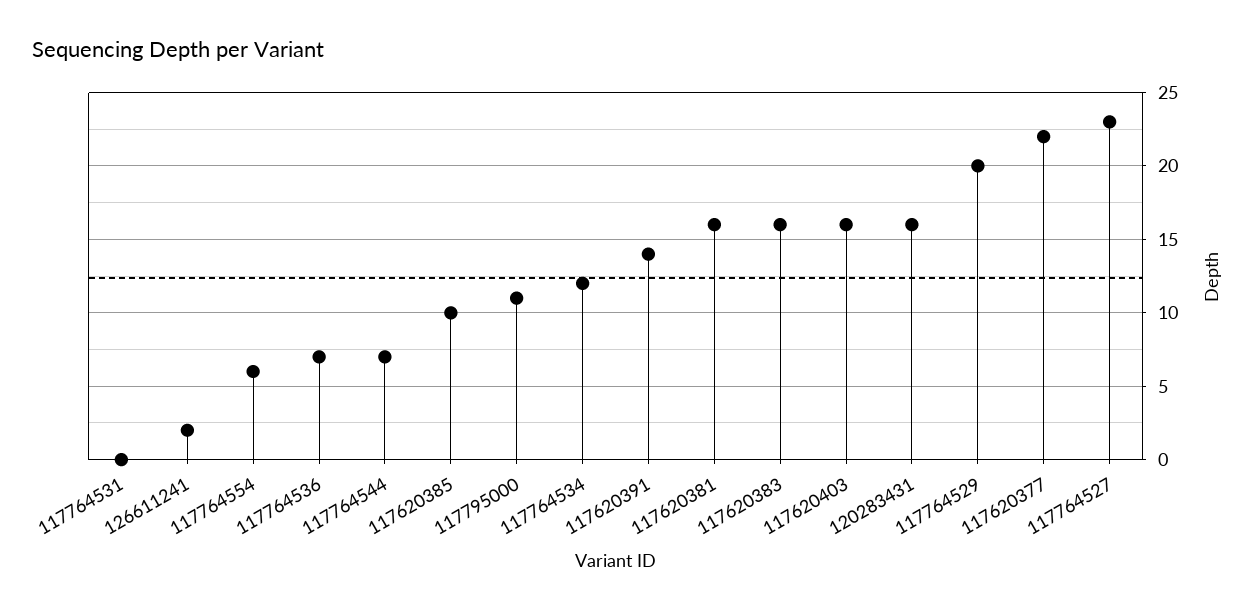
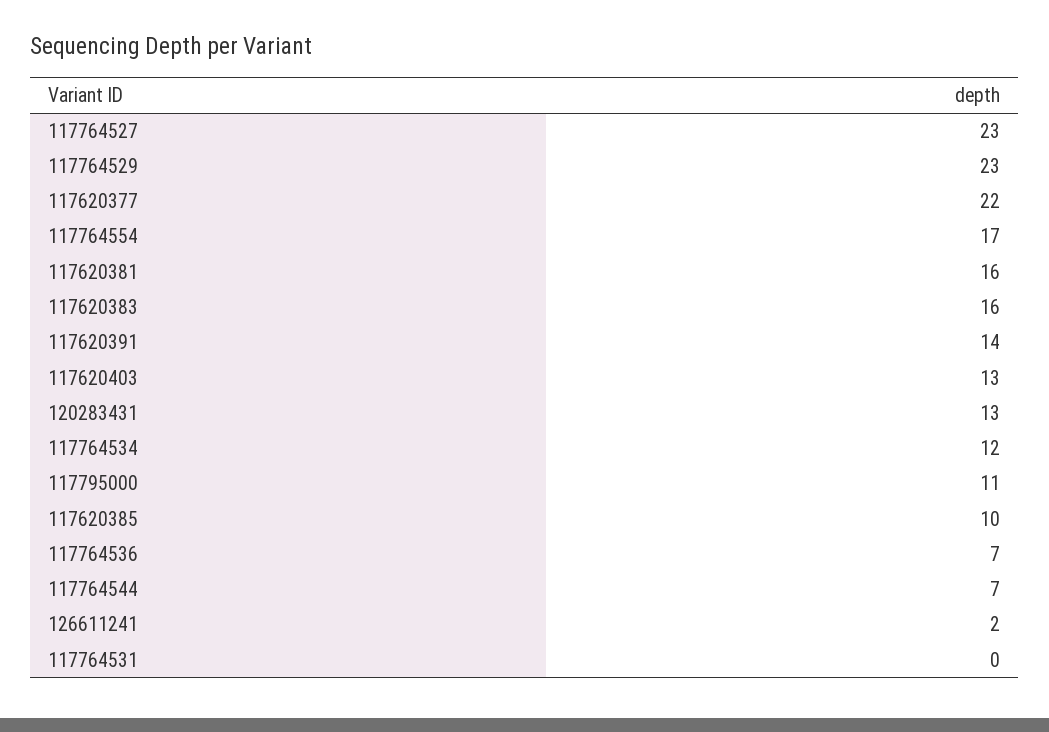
  {
    "117764531": 0,
    "126611241": 2,
-   "117764554": 6,
+   "117764554": 17,
    "117764536": 7,
    "117764544": 7,
    "117620385": 10,
    "117795000": 11,
    "117764534": 12,
    "117620391": 14,
    "117620381": 16,
    "117620383": 16,
-   "117620403": 16,
+   "117620403": 13,
-   "120283431": 16,
+   "120283431": 13,
-   "117764529": 20,
+   "117764529": 23,
    "117620377": 22,
    "117764527": 23
  }

